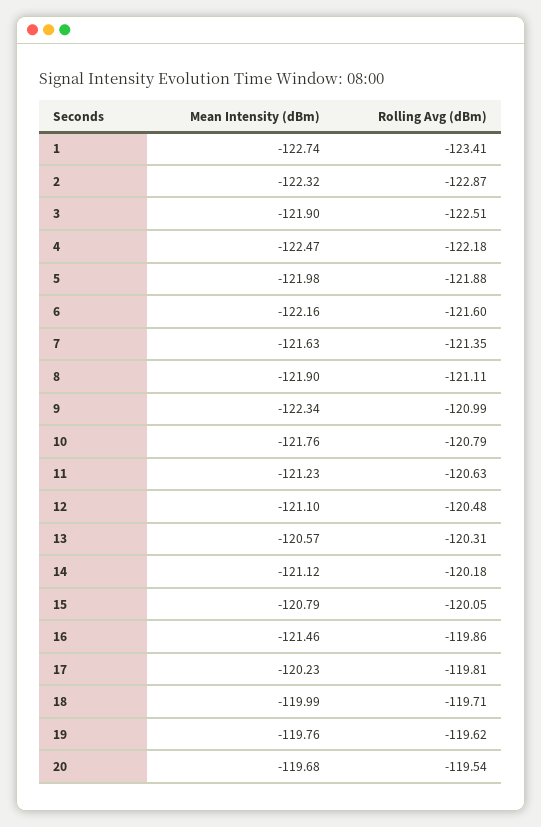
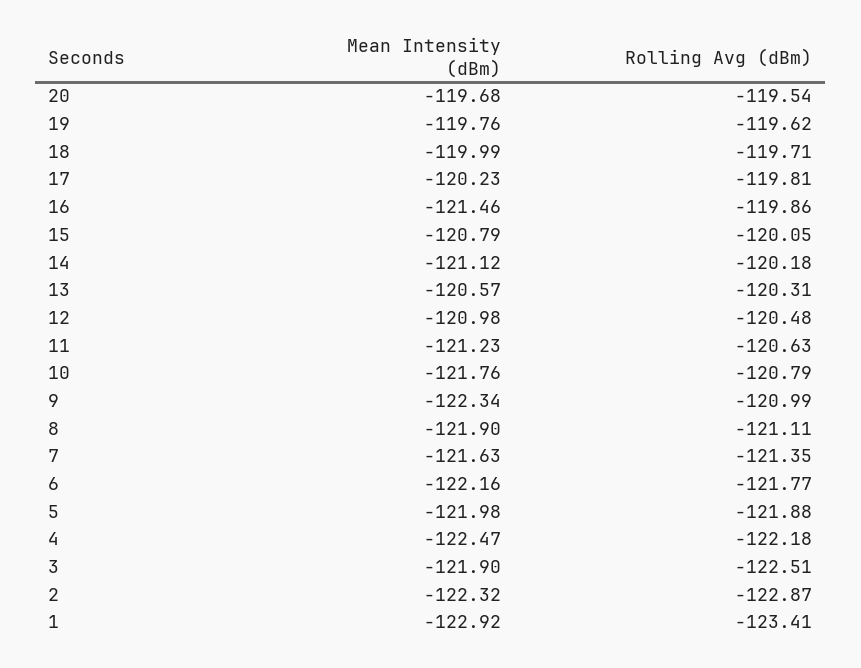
  {
    "Mean Intensity (dBm)": {
-     "1": -122.74,
+     "1": -122.92,
      "2": -122.32,
      "3": -121.9,
      "4": -122.47,
      "5": -121.98,
      "6": -122.16,
      "7": -121.63,
      "8": -121.9,
      "9": -122.34,
      "10": -121.76,
      "11": -121.23,
-     "12": -121.1,
+     "12": -120.98,
      "13": -120.57,
      "14": -121.12,
      "15": -120.79,
      "16": -121.46,
      "17": -120.23,
      "18": -119.99,
      "19": -119.76,
      "20": -119.68
    },
    "Rolling Avg (dBm)": {
      "1": -123.41,
      "2": -122.87,
      "3": -122.51,
      "4": -122.18,
      "5": -121.88,
-     "6": -121.6,
+     "6": -121.77,
      "7": -121.35,
      "8": -121.11,
      "9": -120.99,
      "10": -120.79,
      "11": -120.63,
      "12": -120.48,
      "13": -120.31,
      "14": -120.18,
      "15": -120.05,
      "16": -119.86,
      "17": -119.81,
      "18": -119.71,
      "19": -119.62,
      "20": -119.54
    }
  }

